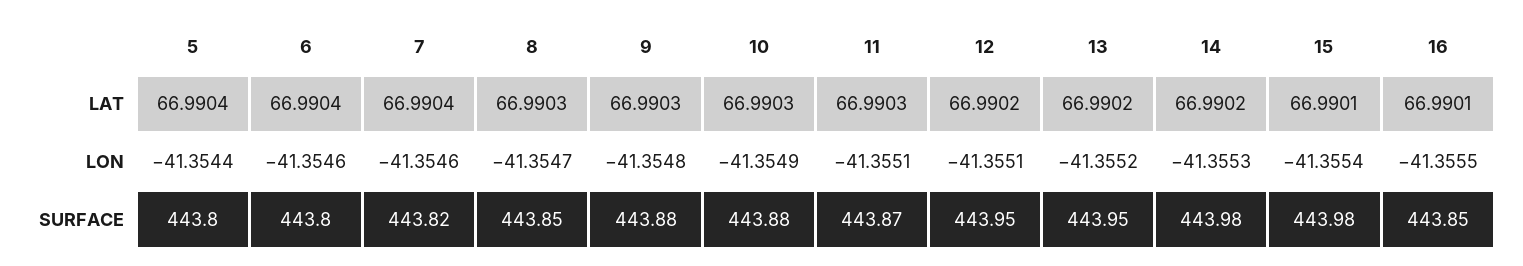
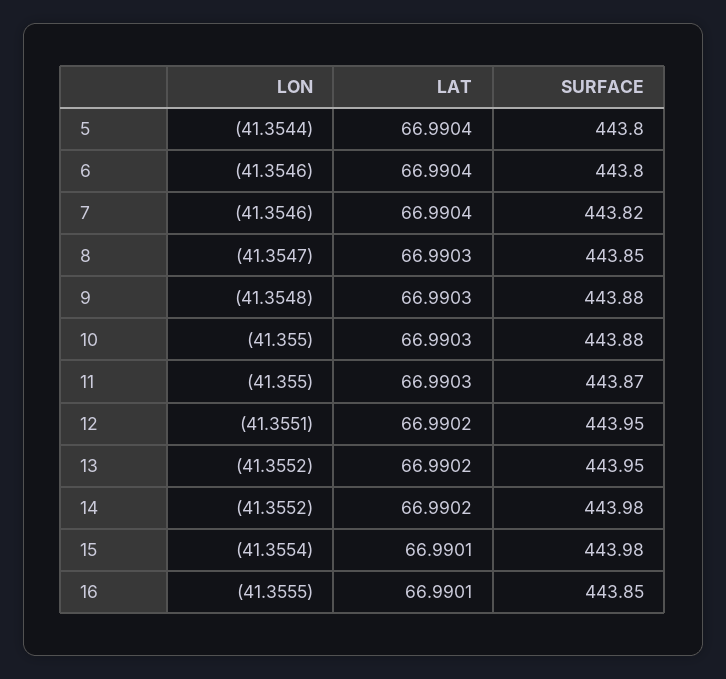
  {
    "5": {
      "LAT": 66.9904,
      "LON": -41.3544,
      "SURFACE": 443.8
    },
    "6": {
      "LAT": 66.9904,
      "LON": -41.3546,
      "SURFACE": 443.8
    },
    "7": {
      "LAT": 66.9904,
      "LON": -41.3546,
      "SURFACE": 443.82
    },
    "8": {
      "LAT": 66.9903,
      "LON": -41.3547,
      "SURFACE": 443.85
    },
    "9": {
      "LAT": 66.9903,
      "LON": -41.3548,
      "SURFACE": 443.88
    },
    "10": {
      "LAT": 66.9903,
-     "LON": -41.3549,
+     "LON": -41.355,
      "SURFACE": 443.88
    },
    "11": {
      "LAT": 66.9903,
-     "LON": -41.3551,
+     "LON": -41.355,
      "SURFACE": 443.87
    },
    "12": {
      "LAT": 66.9902,
      "LON": -41.3551,
      "SURFACE": 443.95
    },
    "13": {
      "LAT": 66.9902,
      "LON": -41.3552,
      "SURFACE": 443.95
    },
    "14": {
      "LAT": 66.9902,
-     "LON": -41.3553,
+     "LON": -41.3552,
      "SURFACE": 443.98
    },
    "15": {
      "LAT": 66.9901,
      "LON": -41.3554,
      "SURFACE": 443.98
    },
    "16": {
      "LAT": 66.9901,
      "LON": -41.3555,
      "SURFACE": 443.85
    }
  }

